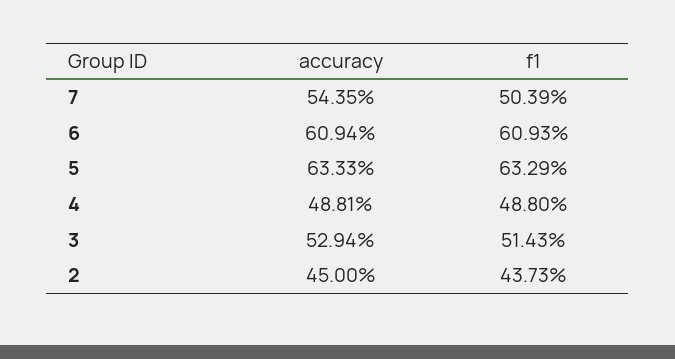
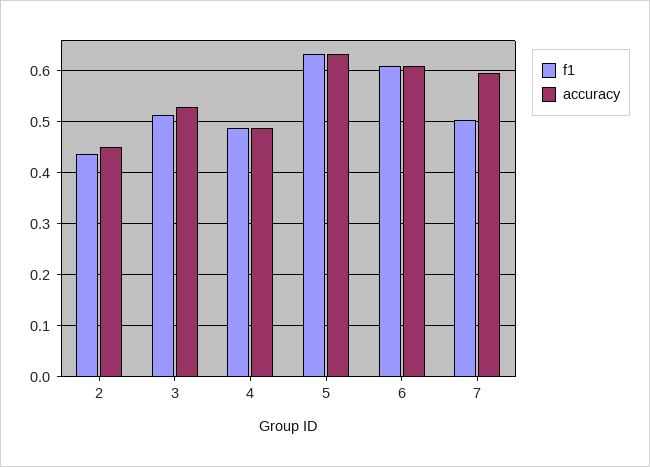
  {
    "accuracy": {
-     "7": 0.5435,
+     "7": 0.6,
      "6": 0.6094,
      "5": 0.6333,
      "4": 0.4881,
      "3": 0.5294,
      "2": 0.45
    },
    "f1": {
      "7": 0.5039,
      "6": 0.6093,
      "5": 0.6329,
      "4": 0.488,
      "3": 0.5143,
      "2": 0.4373
    }
  }

